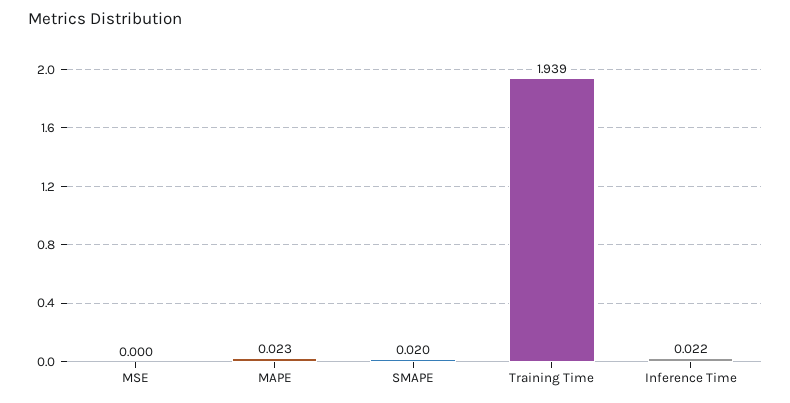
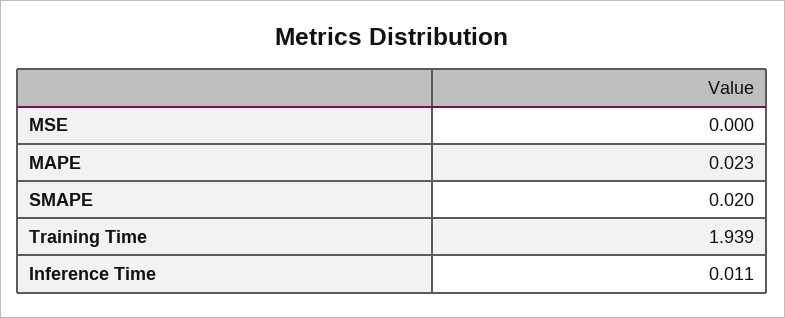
  {
    "MSE": 0,
    "MAPE": 0.023,
    "SMAPE": 0.02,
    "Training Time": 1.939,
-   "Inference Time": 0.022
+   "Inference Time": 0.011
  }

